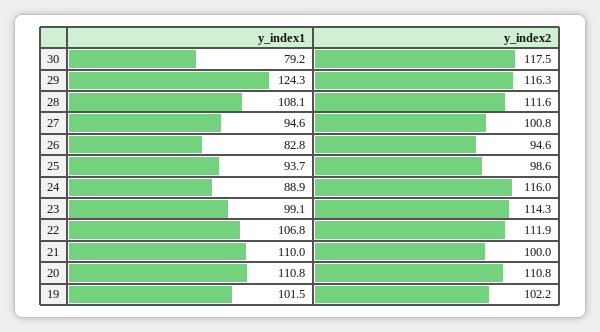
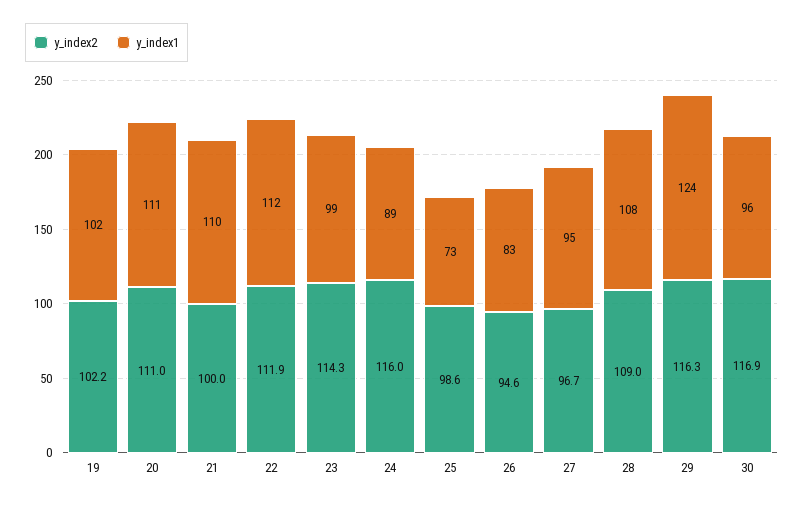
  {
    "y_index1": {
-     "30": 79.2,
+     "30": 96,
      "29": 124.3,
      "28": 108.1,
      "27": 94.6,
      "26": 82.8,
-     "25": 93.7,
+     "25": 73,
      "24": 88.9,
      "23": 99.1,
-     "22": 106.8,
+     "22": 112,
      "21": 110,
      "20": 110.8,
      "19": 101.5
    },
    "y_index2": {
-     "30": 117.5,
+     "30": 116.9,
      "29": 116.3,
-     "28": 111.6,
+     "28": 109,
-     "27": 100.8,
+     "27": 96.7,
      "26": 94.6,
      "25": 98.6,
      "24": 116,
      "23": 114.3,
      "22": 111.9,
      "21": 100,
-     "20": 110.8,
+     "20": 111,
      "19": 102.2
    }
  }

